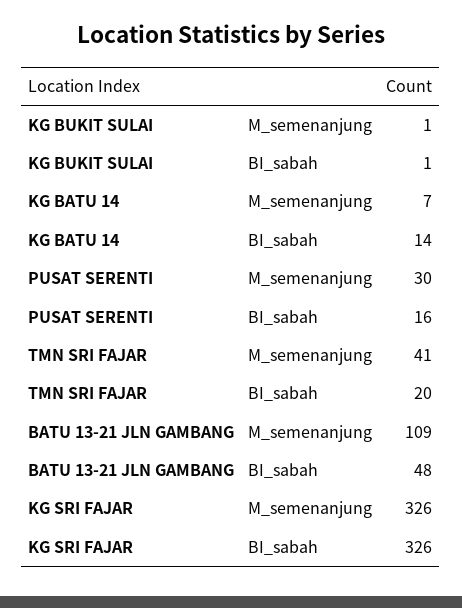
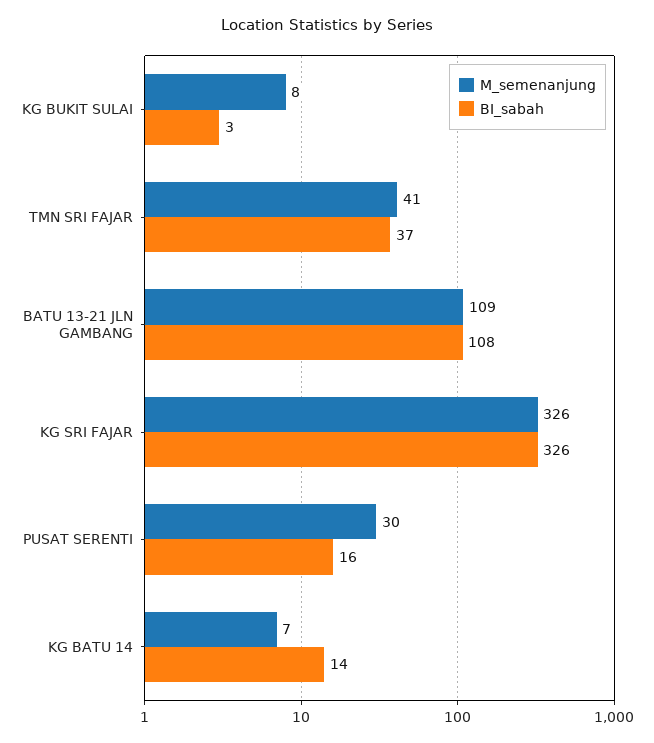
  {
    "M_semenanjung": {
-     "KG BUKIT SULAI": 1,
+     "KG BUKIT SULAI": 8,
      "KG BATU 14": 7,
      "PUSAT SERENTI": 30,
      "TMN SRI FAJAR": 41,
      "BATU 13-21 JLN GAMBANG": 109,
      "KG SRI FAJAR": 326
    },
    "BI_sabah": {
-     "KG BUKIT SULAI": 1,
+     "KG BUKIT SULAI": 3,
      "KG BATU 14": 14,
      "PUSAT SERENTI": 16,
-     "TMN SRI FAJAR": 20,
+     "TMN SRI FAJAR": 37,
-     "BATU 13-21 JLN GAMBANG": 48,
+     "BATU 13-21 JLN GAMBANG": 108,
      "KG SRI FAJAR": 326
    }
  }

